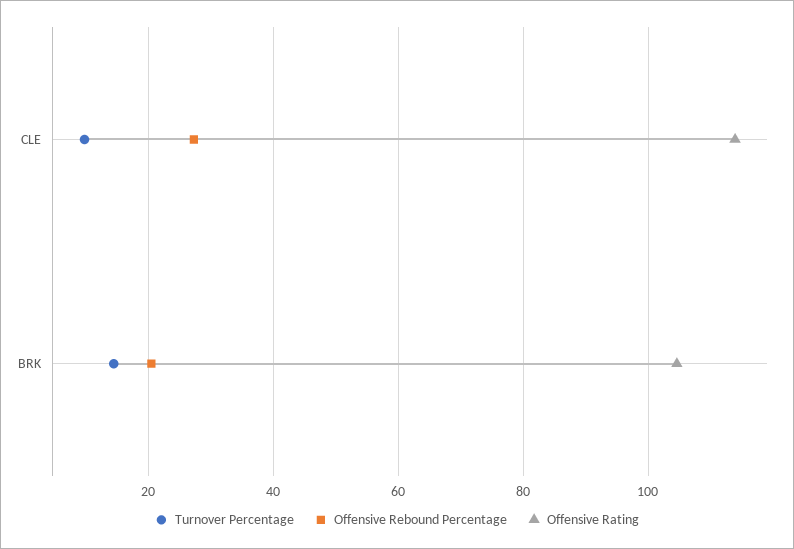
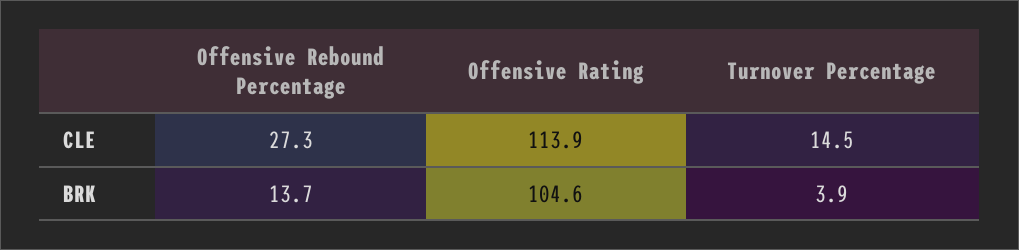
  {
    "Turnover Percentage": {
-     "CLE": 10,
+     "CLE": 14.5,
-     "BRK": 14
+     "BRK": 3.9
    },
    "Offensive Rebound Percentage": {
      "CLE": 27.3,
-     "BRK": 20
+     "BRK": 13.7
    },
    "Offensive Rating": {
      "CLE": 113.9,
      "BRK": 104.6
    }
  }

